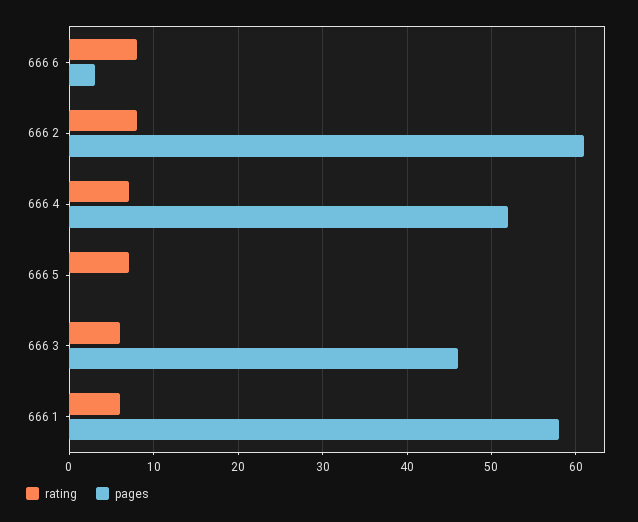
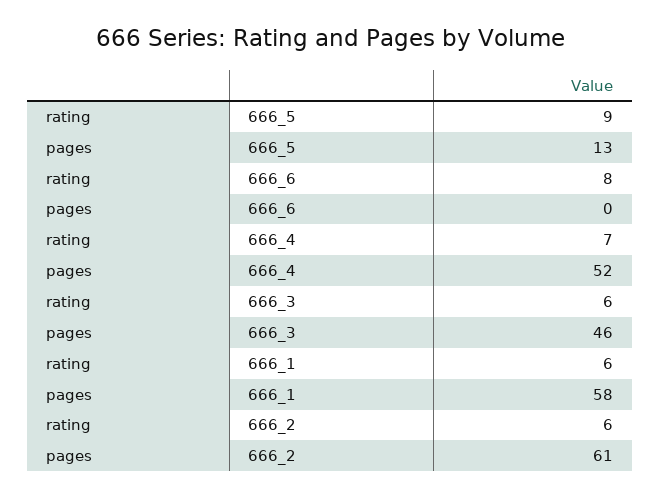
  {
    "rating": {
      "666 6": 8,
-     "666 2": 8,
+     "666 2": 6,
      "666 4": 7,
-     "666 5": 7,
+     "666 5": 9,
      "666 3": 6,
      "666 1": 6
    },
    "pages": {
-     "666 6": 3,
+     "666 6": 0,
      "666 2": 61,
      "666 4": 52,
-     "666 5": 0,
+     "666 5": 13,
      "666 3": 46,
      "666 1": 58
    }
  }

